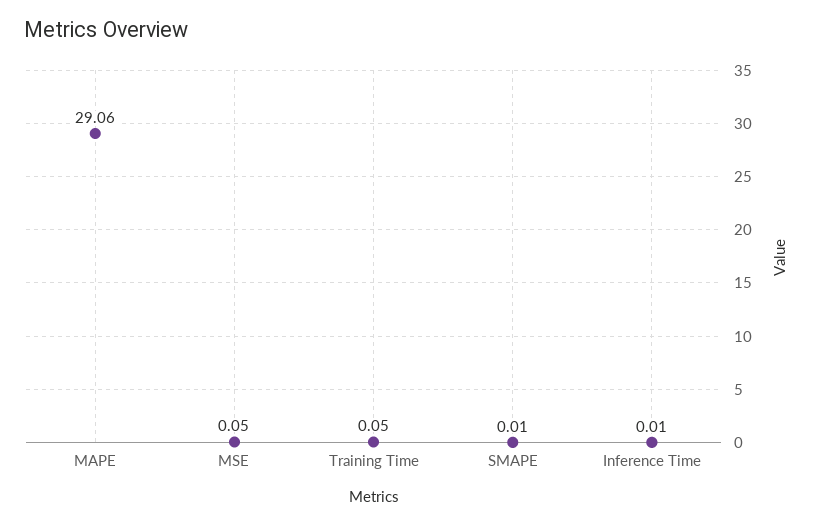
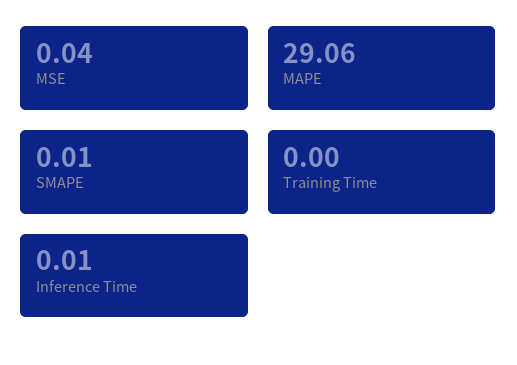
  {
    "MAPE": 29.06,
-   "MSE": 0.05,
+   "MSE": 0.04,
-   "Training Time": 0.05,
+   "Training Time": 0,
    "SMAPE": 0.01,
    "Inference Time": 0.01
  }

